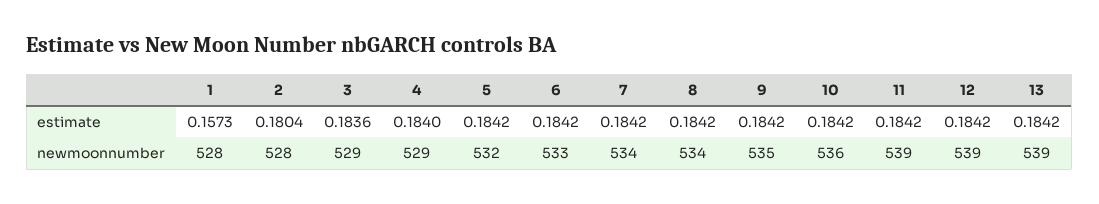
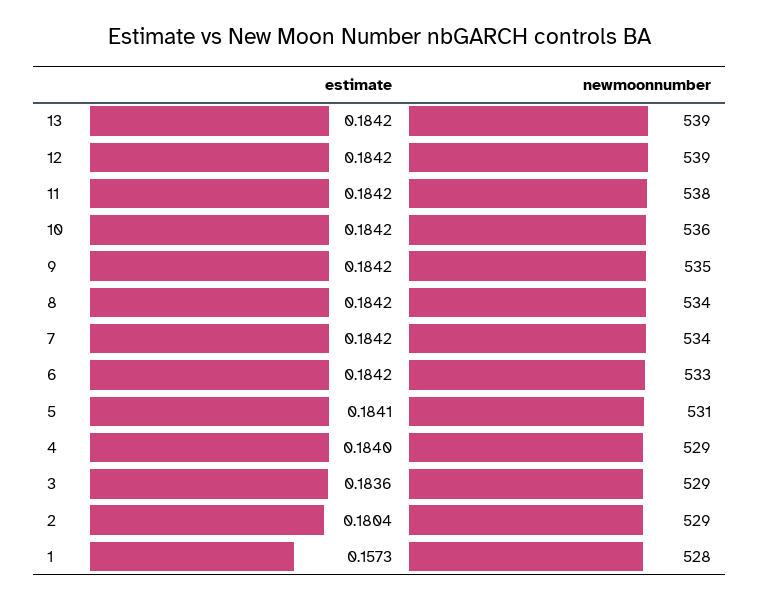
  {
    "1": {
      "estimate": 0.1573,
      "newmoonnumber": 528
    },
    "2": {
      "estimate": 0.1804,
-     "newmoonnumber": 528
+     "newmoonnumber": 529
    },
    "3": {
      "estimate": 0.1836,
      "newmoonnumber": 529
    },
    "4": {
      "estimate": 0.184,
      "newmoonnumber": 529
    },
    "5": {
-     "estimate": 0.1842,
+     "estimate": 0.1841,
-     "newmoonnumber": 532
+     "newmoonnumber": 531
    },
    "6": {
      "estimate": 0.1842,
      "newmoonnumber": 533
    },
    "7": {
      "estimate": 0.1842,
      "newmoonnumber": 534
    },
    "8": {
      "estimate": 0.1842,
      "newmoonnumber": 534
    },
    "9": {
      "estimate": 0.1842,
      "newmoonnumber": 535
    },
    "10": {
      "estimate": 0.1842,
      "newmoonnumber": 536
    },
    "11": {
      "estimate": 0.1842,
-     "newmoonnumber": 539
+     "newmoonnumber": 538
    },
    "12": {
      "estimate": 0.1842,
      "newmoonnumber": 539
    },
    "13": {
      "estimate": 0.1842,
      "newmoonnumber": 539
    }
  }

